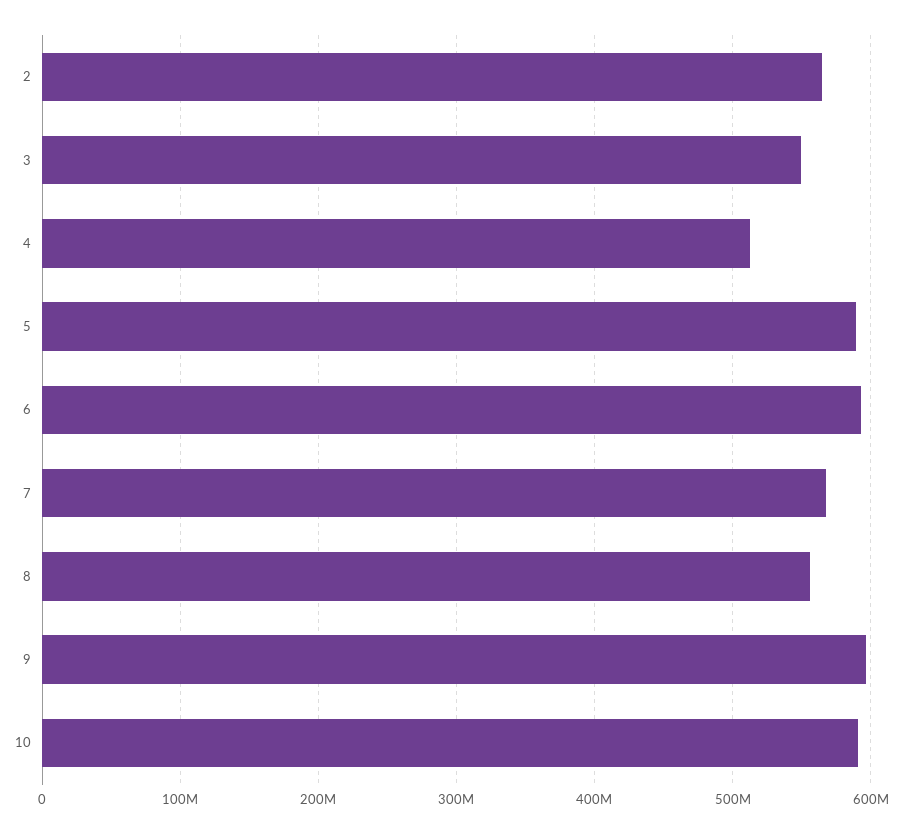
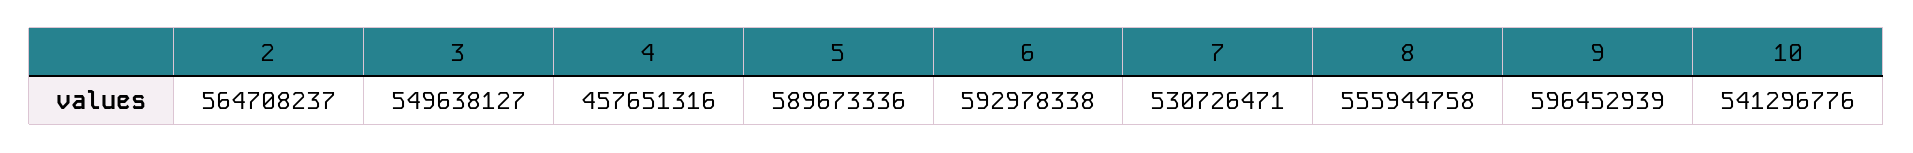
  {
    "2": 564708237,
    "3": 549638127,
-   "4": 510000000,
+   "4": 457651316,
    "5": 589673336,
    "6": 592978338,
-   "7": 570000000,
+   "7": 530726471,
    "8": 555944758,
    "9": 596452939,
-   "10": 590000000
+   "10": 541296776
  }

